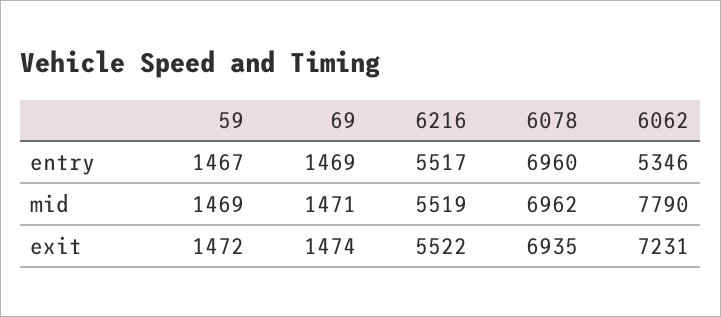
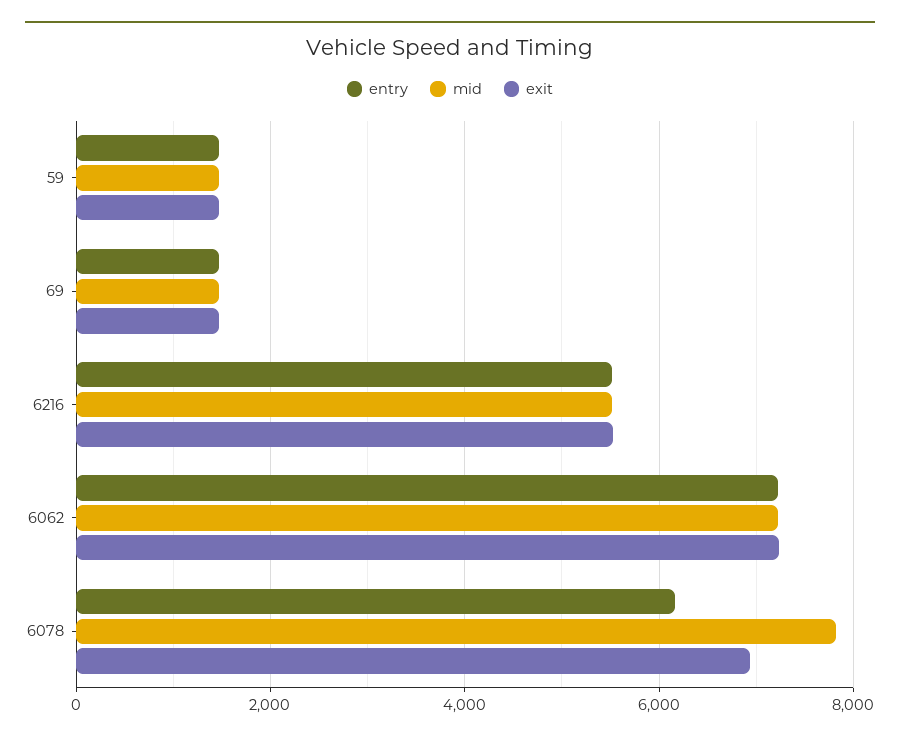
  {
    "entry": {
      "59": 1467,
      "69": 1469,
      "6216": 5517,
-     "6078": 6960,
+     "6078": 6200,
-     "6062": 5346
+     "6062": 7200
    },
    "mid": {
      "59": 1469,
      "69": 1471,
      "6216": 5519,
-     "6078": 6962,
+     "6078": 7800,
-     "6062": 7790
+     "6062": 7200
    },
    "exit": {
      "59": 1472,
      "69": 1474,
      "6216": 5522,
      "6078": 6935,
      "6062": 7231
    }
  }

